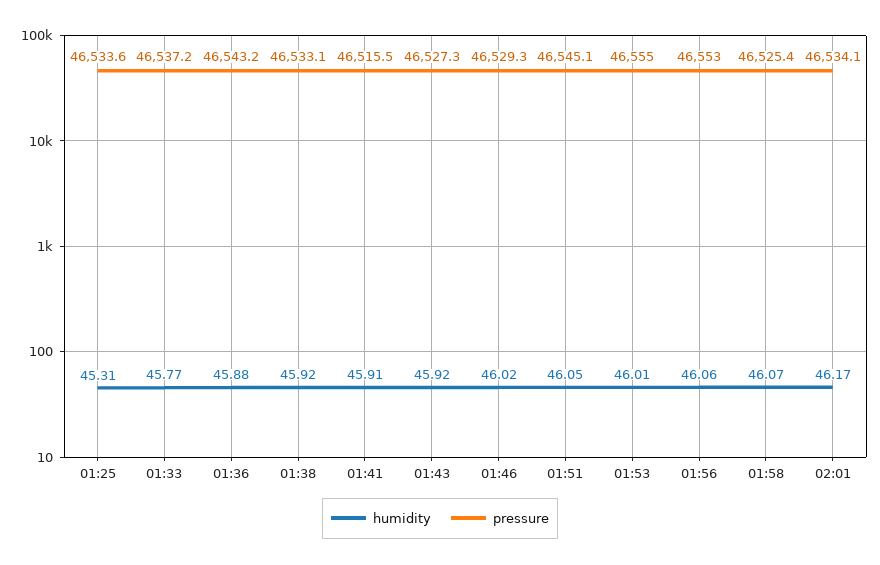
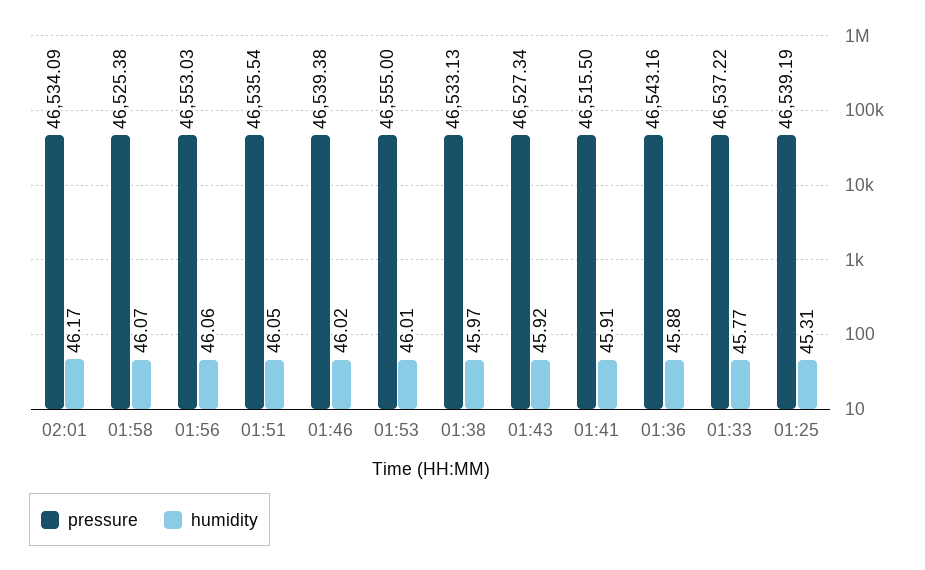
  {
    "humidity": {
      "01:25": 45.31,
      "01:33": 45.77,
      "01:36": 45.88,
-     "01:38": 45.92,
+     "01:38": 45.97,
      "01:41": 45.91,
      "01:43": 45.92,
      "01:46": 46.02,
      "01:51": 46.05,
      "01:53": 46.01,
      "01:56": 46.06,
      "01:58": 46.07,
      "02:01": 46.17
    },
    "pressure": {
-     "01:25": 46533.6,
+     "01:25": 46539.19,
      "01:33": 46537.22,
      "01:36": 46543.16,
      "01:38": 46533.13,
      "01:41": 46515.5,
      "01:43": 46527.34,
-     "01:46": 46529.3,
+     "01:46": 46539.38,
-     "01:51": 46545.1,
+     "01:51": 46535.54,
      "01:53": 46555,
      "01:56": 46553.03,
      "01:58": 46525.38,
      "02:01": 46534.09
    }
  }

